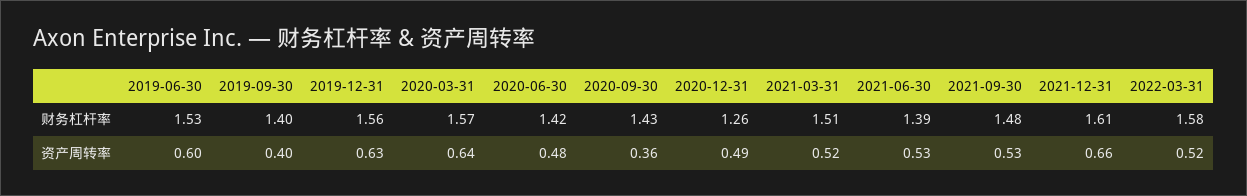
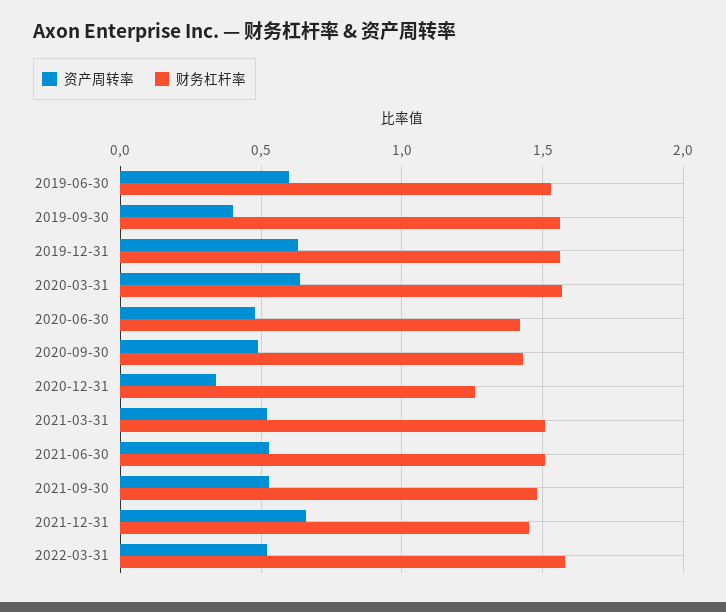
  {
    "财务杠杆率": {
      "2019-06-30": 1.53,
-     "2019-09-30": 1.4,
+     "2019-09-30": 1.55,
      "2019-12-31": 1.56,
      "2020-03-31": 1.57,
      "2020-06-30": 1.42,
      "2020-09-30": 1.43,
      "2020-12-31": 1.26,
      "2021-03-31": 1.51,
-     "2021-06-30": 1.39,
+     "2021-06-30": 1.5,
      "2021-09-30": 1.48,
-     "2021-12-31": 1.61,
+     "2021-12-31": 1.45,
      "2022-03-31": 1.58
    },
    "资产周转率": {
      "2019-06-30": 0.6,
      "2019-09-30": 0.4,
      "2019-12-31": 0.63,
      "2020-03-31": 0.64,
      "2020-06-30": 0.48,
-     "2020-09-30": 0.36,
+     "2020-09-30": 0.5,
-     "2020-12-31": 0.49,
+     "2020-12-31": 0.35,
      "2021-03-31": 0.52,
      "2021-06-30": 0.53,
      "2021-09-30": 0.53,
      "2021-12-31": 0.66,
      "2022-03-31": 0.52
    }
  }

